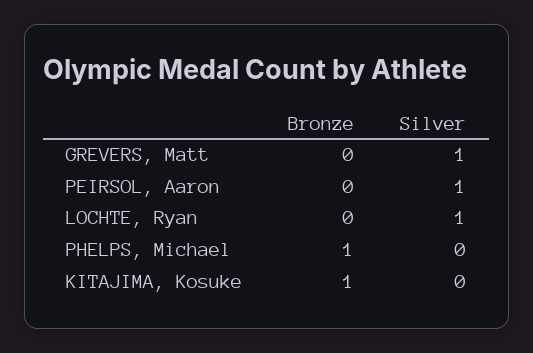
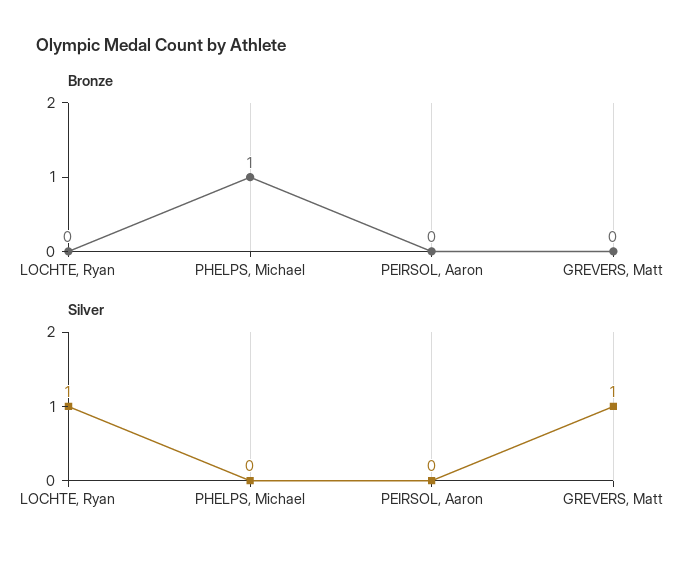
  {
    "Bronze": {
      "GREVERS, Matt": 0,
      "PEIRSOL, Aaron": 0,
      "LOCHTE, Ryan": 0,
-     "PHELPS, Michael": 1,
+     "PHELPS, Michael": 1
-     "KITAJIMA, Kosuke": 1
    },
    "Silver": {
      "GREVERS, Matt": 1,
-     "PEIRSOL, Aaron": 1,
+     "PEIRSOL, Aaron": 0,
      "LOCHTE, Ryan": 1,
-     "PHELPS, Michael": 0,
+     "PHELPS, Michael": 0
-     "KITAJIMA, Kosuke": 0
    }
  }

